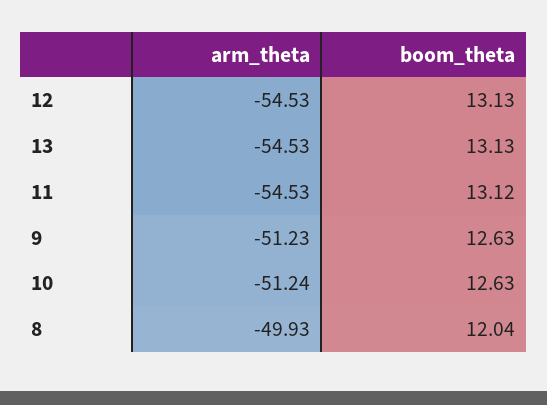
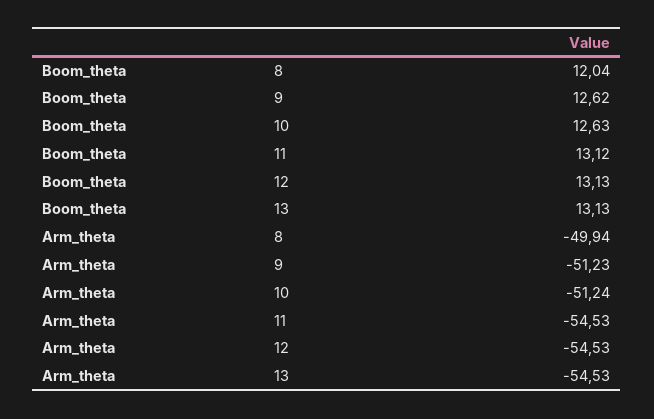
  {
    "arm_theta": {
      "12": -54.53,
      "13": -54.53,
      "11": -54.53,
      "9": -51.23,
      "10": -51.24,
-     "8": -49.93
+     "8": -49.94
    },
    "boom_theta": {
      "12": 13.13,
      "13": 13.13,
      "11": 13.12,
-     "9": 12.63,
+     "9": 12.62,
      "10": 12.63,
      "8": 12.04
    }
  }

